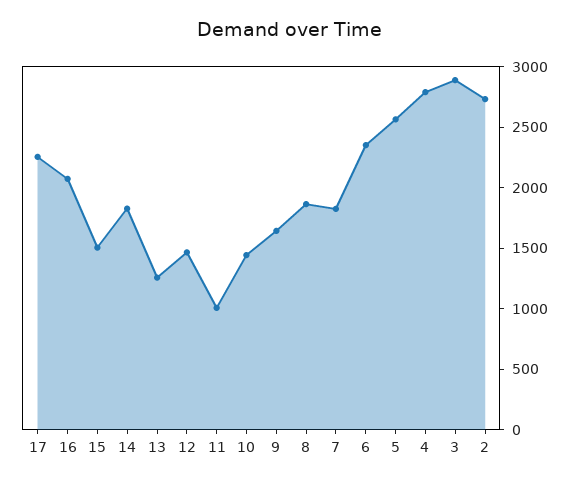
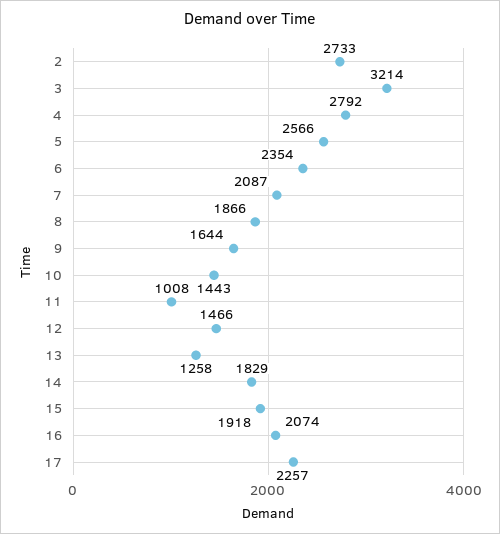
  {
    "17": 2257,
    "16": 2074,
-   "15": 1500,
+   "15": 1918,
    "14": 1829,
    "13": 1258,
    "12": 1466,
    "11": 1008,
    "10": 1443,
    "9": 1644,
    "8": 1866,
-   "7": 1800,
+   "7": 2087,
    "6": 2354,
    "5": 2566,
    "4": 2792,
-   "3": 2900,
+   "3": 3214,
    "2": 2733
  }

